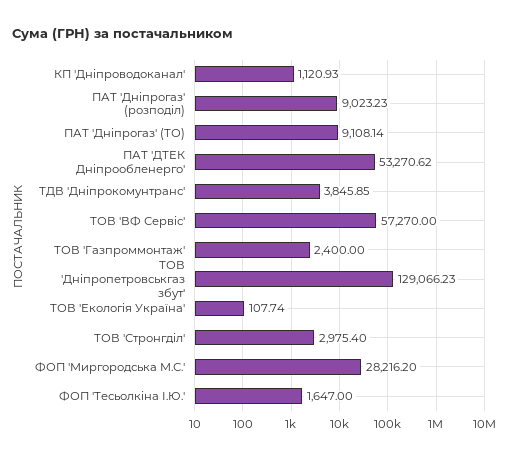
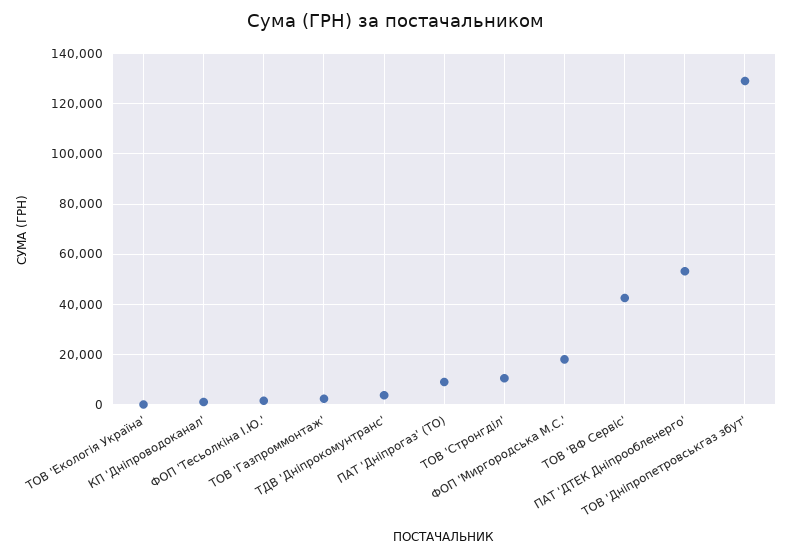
  {
    "КП 'Дніпроводоканал'": 1120.93,
-   "ПАТ 'Дніпрогаз' (розподіл)": 9023.23,
    "ПАТ 'Дніпрогаз' (ТО)": 9108.14,
    "ПАТ 'ДТЕК Дніпрообленерго'": 53270.62,
    "ТДВ 'Дніпрокомунтранс'": 3845.85,
-   "ТОВ 'ВФ Сервіс'": 57270,
+   "ТОВ 'ВФ Сервіс'": 42500,
    "ТОВ 'Газпроммонтаж'": 2400,
    "ТОВ 'Дніпропетровськгаз збут'": 129066.23,
    "ТОВ 'Екологія Україна'": 107.74,
-   "ТОВ 'Стронгділ'": 2975.4,
+   "ТОВ 'Стронгділ'": 10000,
-   "ФОП 'Миргородська М.С.'": 28216.2,
+   "ФОП 'Миргородська М.С.'": 17500,
    "ФОП 'Тесьолкіна І.Ю.'": 1647
  }

